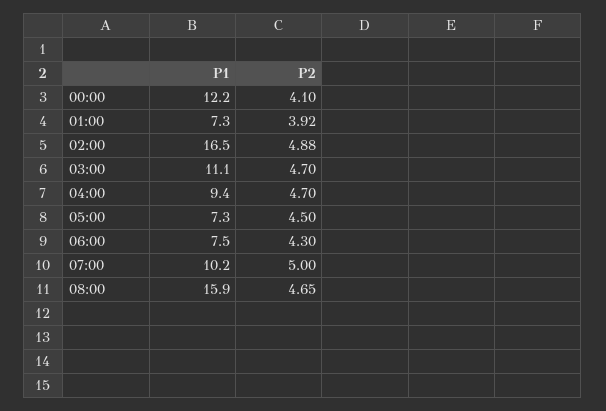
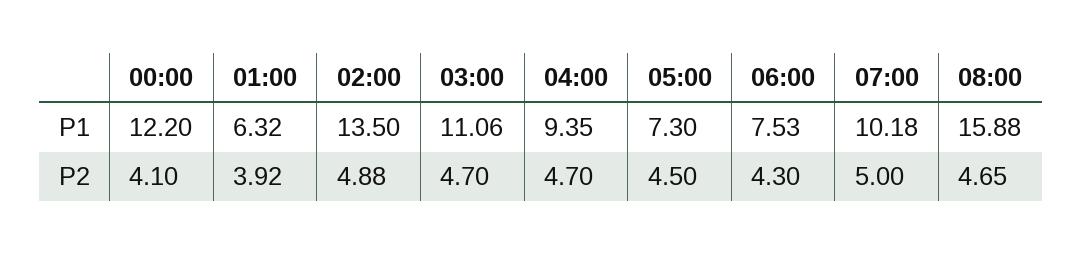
  {
    "P1": {
      "00:00": 12.2,
-     "01:00": 7.3,
+     "01:00": 6.32,
-     "02:00": 16.5,
+     "02:00": 13.5,
      "03:00": 11.06,
      "04:00": 9.35,
      "05:00": 7.3,
      "06:00": 7.53,
      "07:00": 10.18,
      "08:00": 15.88
    },
    "P2": {
      "00:00": 4.1,
      "01:00": 3.92,
      "02:00": 4.88,
      "03:00": 4.7,
      "04:00": 4.7,
      "05:00": 4.5,
      "06:00": 4.3,
      "07:00": 5,
      "08:00": 4.65
    }
  }

